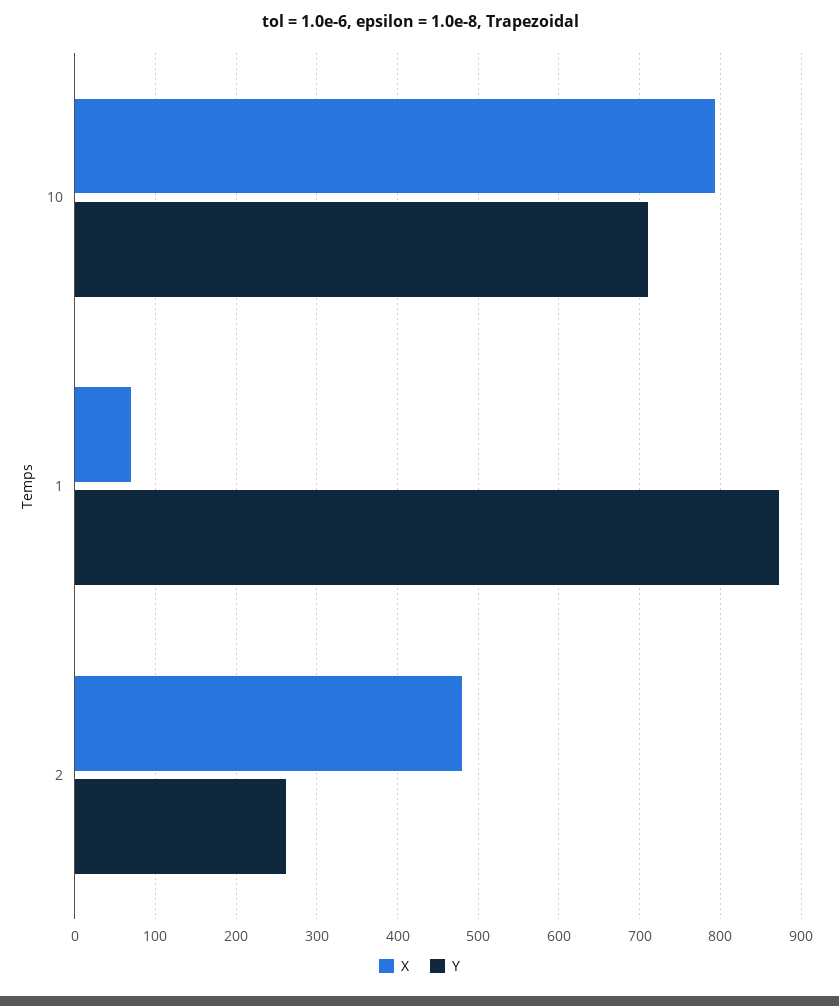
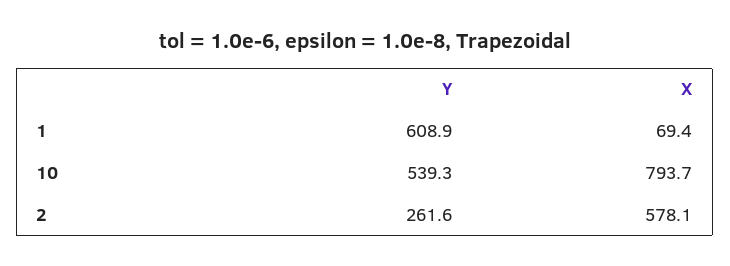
  {
    "X": {
      "10": 793.7,
      "1": 69.4,
-     "2": 480
+     "2": 578.1
    },
    "Y": {
-     "10": 710,
+     "10": 539.3,
-     "1": 870,
+     "1": 608.9,
      "2": 261.6
    }
  }

